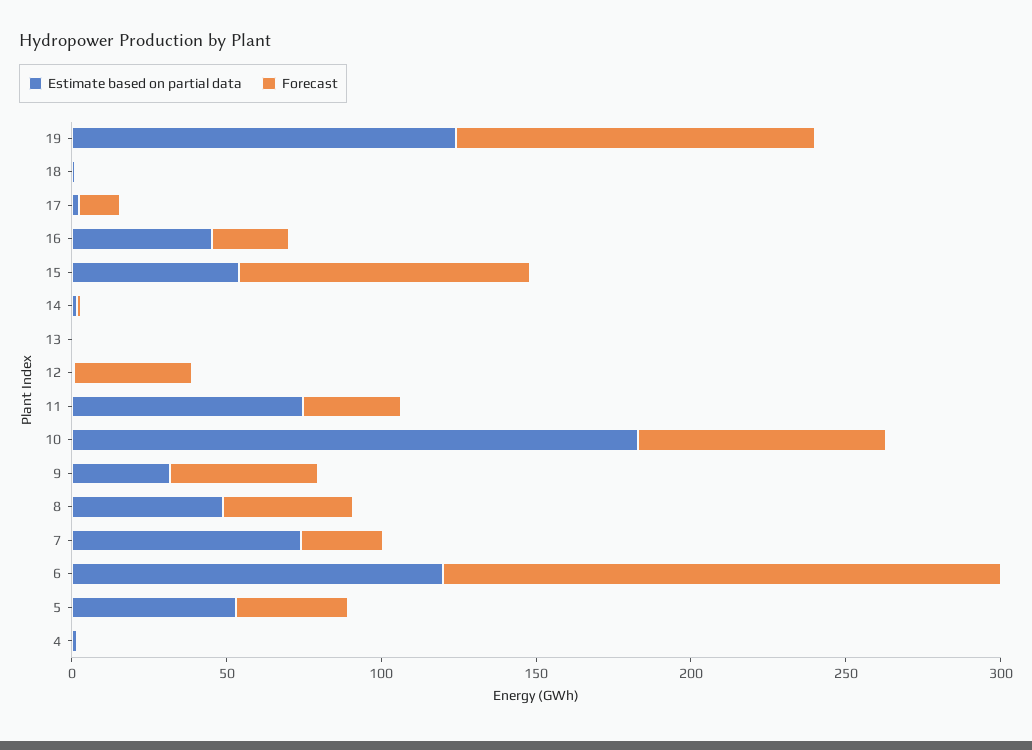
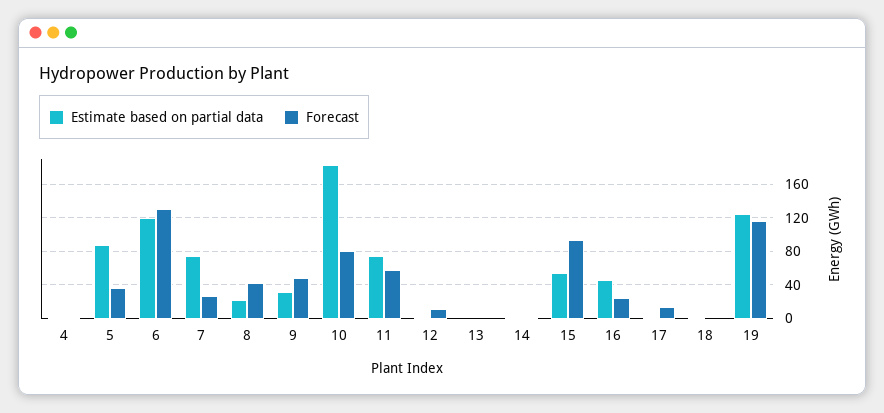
  {
    "Estimate based on partial data": {
      "19": 120,
      "18": 0,
      "17": 0,
      "16": 50,
      "15": 50,
      "14": 0,
      "13": 0,
      "12": 0,
      "11": 70,
      "10": 180,
      "9": 30,
-     "8": 50,
+     "8": 20,
      "7": 70,
      "6": 120,
-     "5": 50,
+     "5": 90,
      "4": 0
    },
    "Forecast": {
      "19": 120,
      "18": 0,
      "17": 10,
      "16": 20,
      "15": 90,
      "14": 0,
      "13": 0,
-     "12": 40,
+     "12": 10,
-     "11": 30,
+     "11": 60,
      "10": 80,
      "9": 50,
      "8": 40,
      "7": 30,
-     "6": 180,
+     "6": 130,
      "5": 40,
      "4": 0
    }
  }

